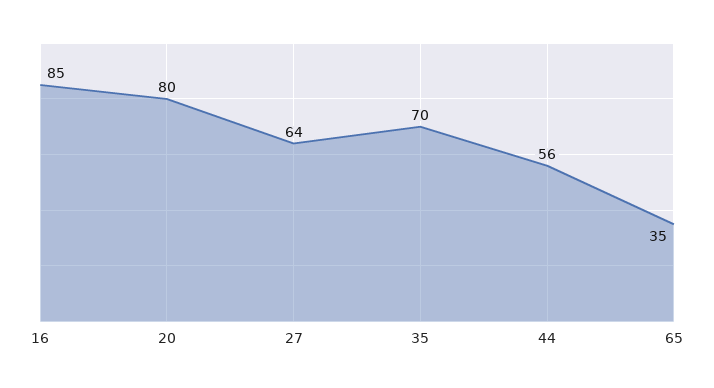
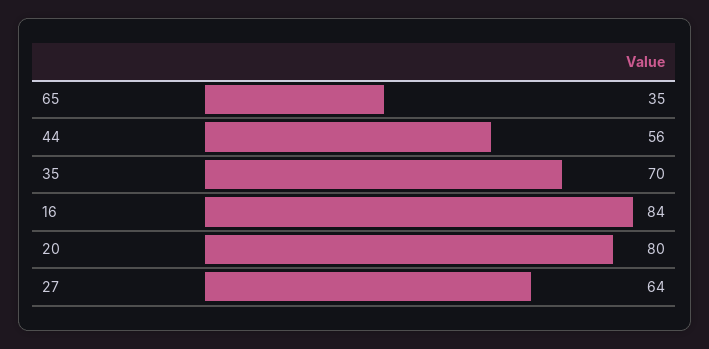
  {
-   "16": 85,
+   "16": 84,
    "20": 80,
    "27": 64,
    "35": 70,
    "44": 56,
    "65": 35
  }

